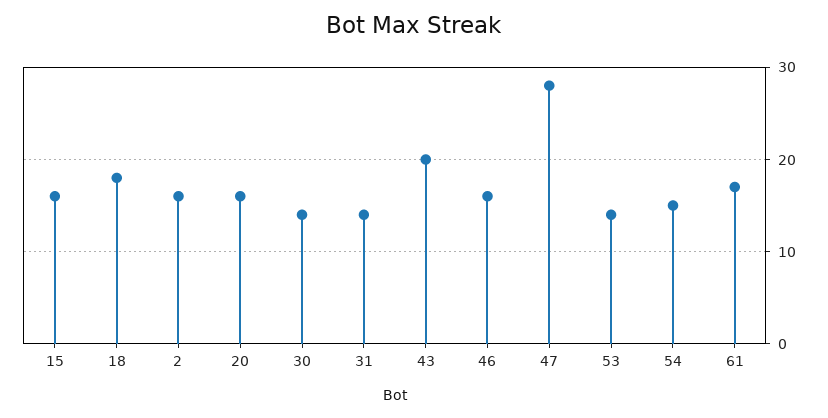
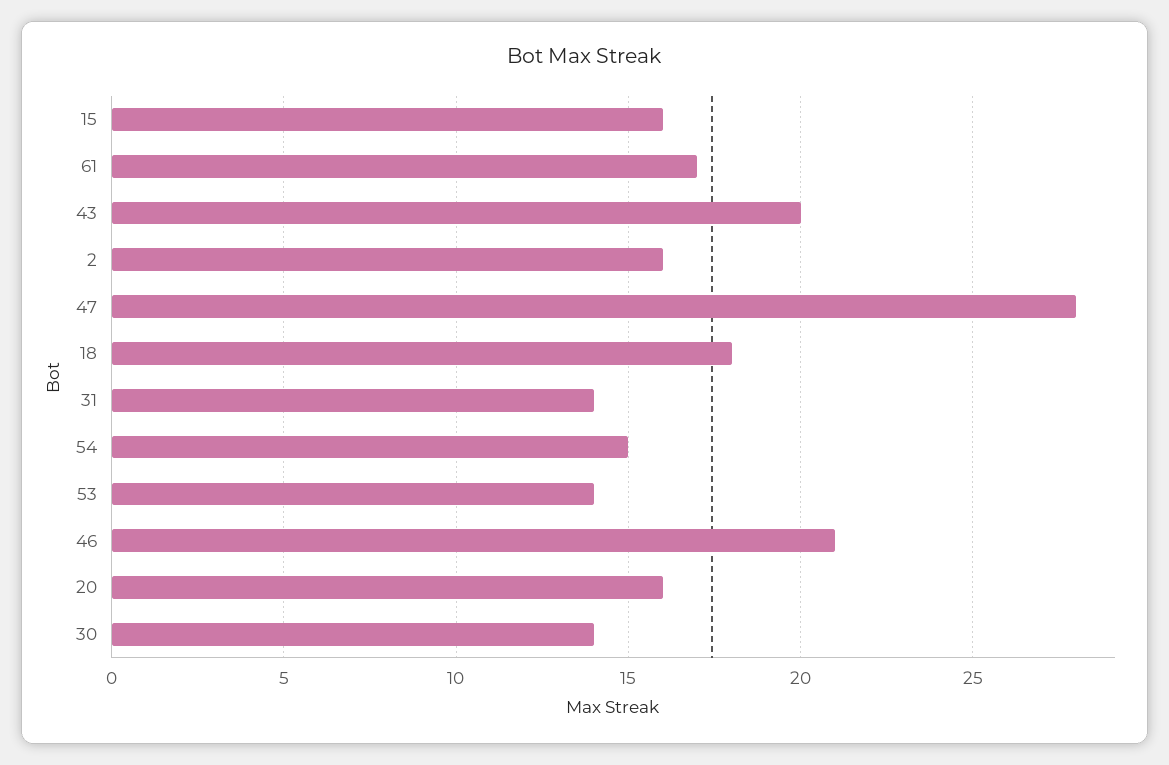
  {
    "15": 16,
    "18": 18,
    "2": 16,
    "20": 16,
    "30": 14,
    "31": 14,
    "43": 20,
-   "46": 16,
+   "46": 21,
    "47": 28,
    "53": 14,
    "54": 15,
    "61": 17
  }

